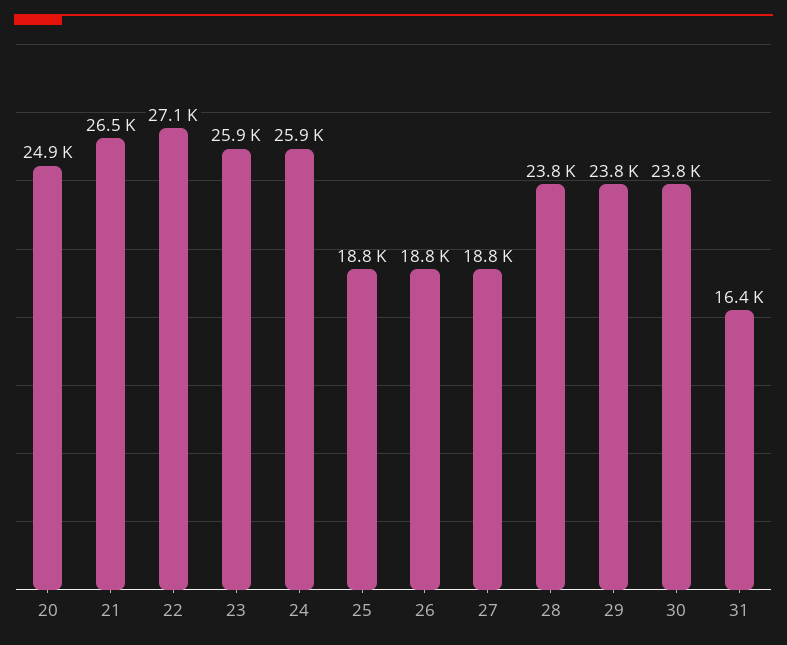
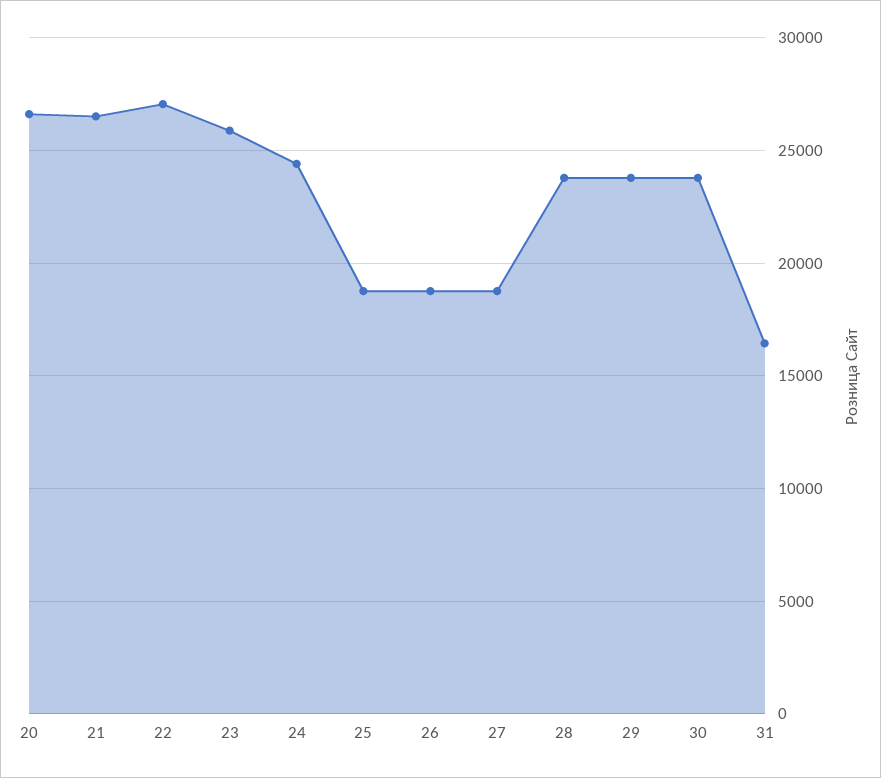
  {
-   "20": 24900,
+   "20": 26500,
    "21": 26500,
    "22": 27100,
    "23": 25900,
-   "24": 25900,
+   "24": 24500,
    "25": 18800,
    "26": 18800,
    "27": 18800,
    "28": 23800,
    "29": 23800,
    "30": 23800,
    "31": 16400
  }

